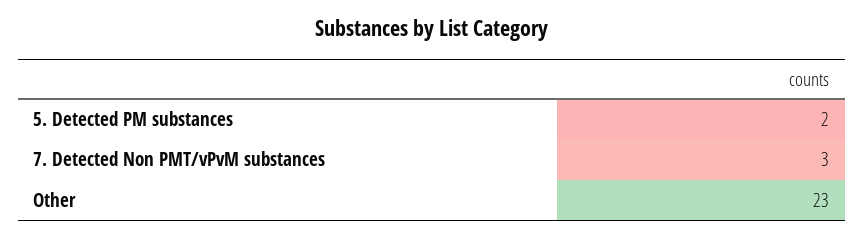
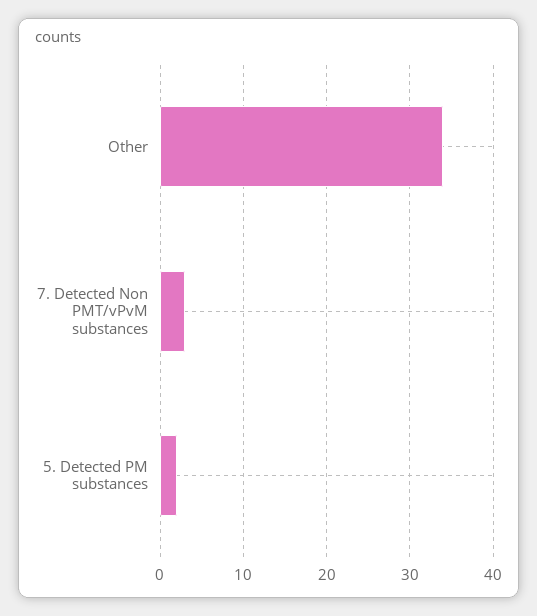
  {
    "5. Detected PM substances": 2,
    "7. Detected Non PMT/vPvM substances": 3,
-   "Other": 23
+   "Other": 34
  }

